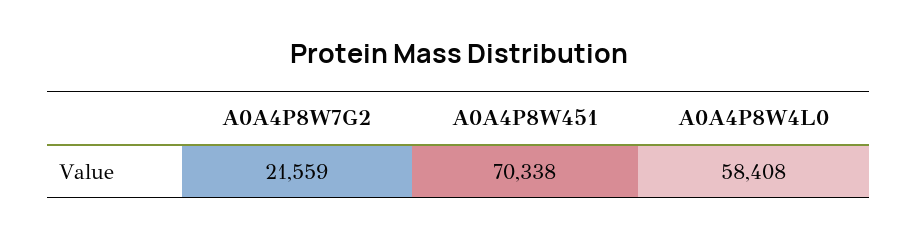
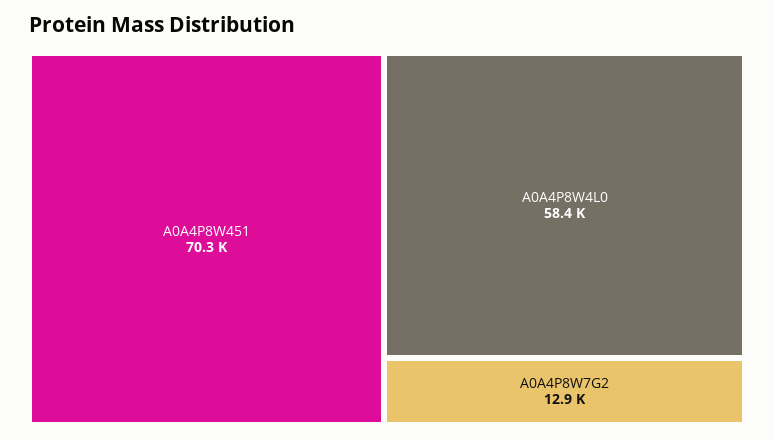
  {
-   "A0A4P8W7G2": 21559,
+   "A0A4P8W7G2": 12900,
    "A0A4P8W451": 70338,
    "A0A4P8W4L0": 58408
  }

